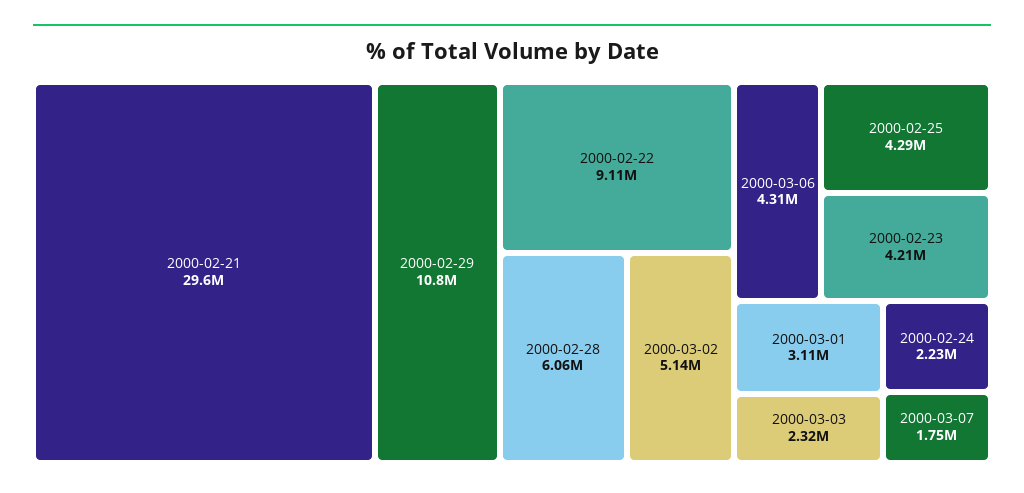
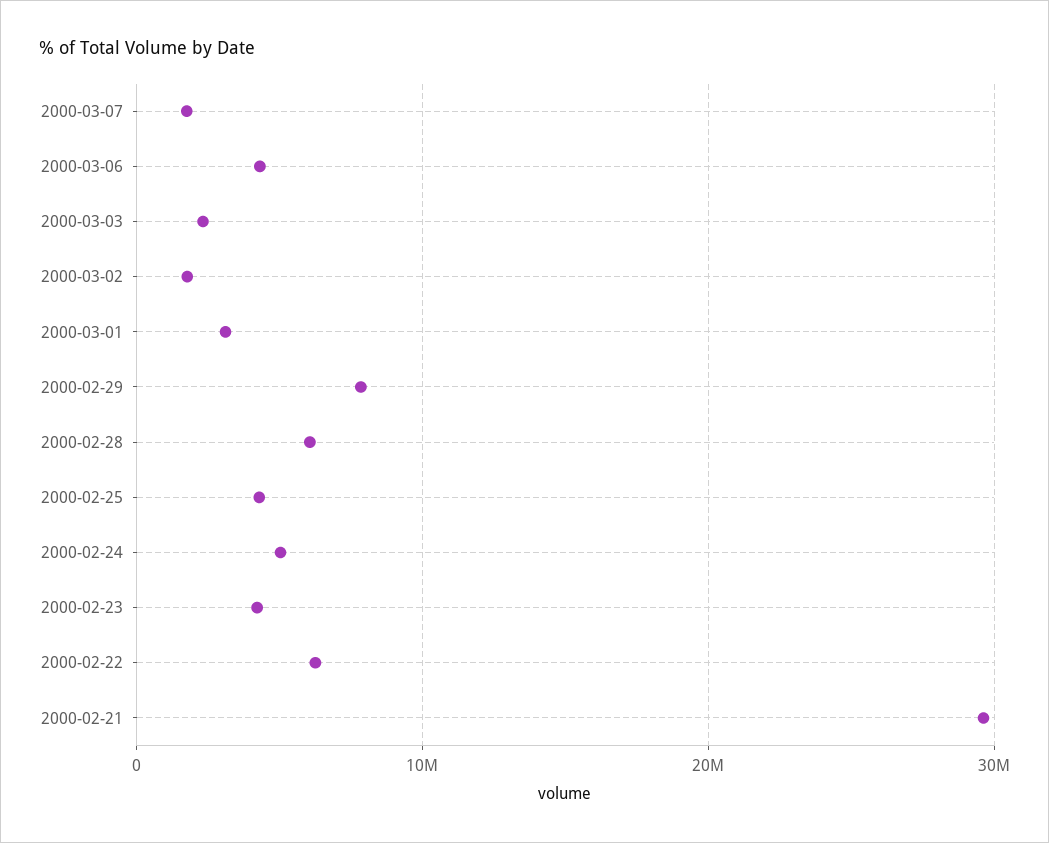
  {
    "2000-02-21": 29600000,
-   "2000-02-29": 10800000,
+   "2000-02-29": 8000000,
-   "2000-02-22": 9110000,
+   "2000-02-22": 6000000,
    "2000-02-28": 6060000,
-   "2000-03-02": 5140000,
+   "2000-03-02": 2000000,
    "2000-03-06": 4310000,
    "2000-02-25": 4290000,
    "2000-02-23": 4210000,
    "2000-03-01": 3110000,
    "2000-03-03": 2320000,
-   "2000-02-24": 2230000,
+   "2000-02-24": 5000000,
    "2000-03-07": 1750000
  }

